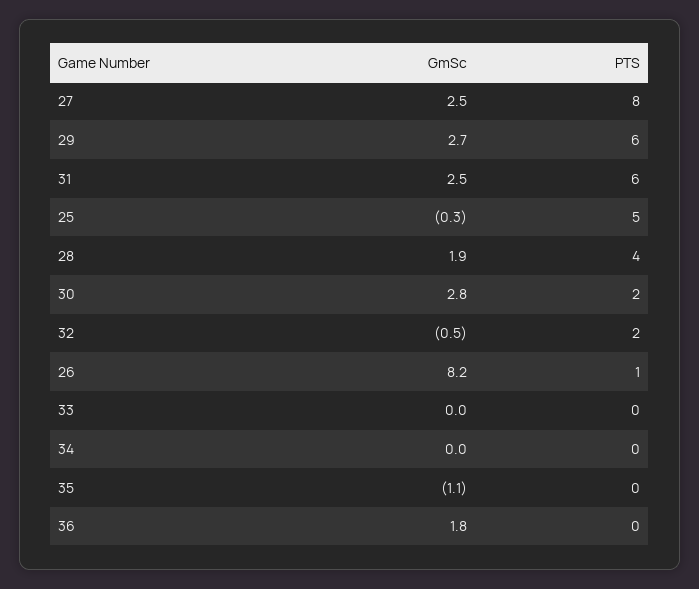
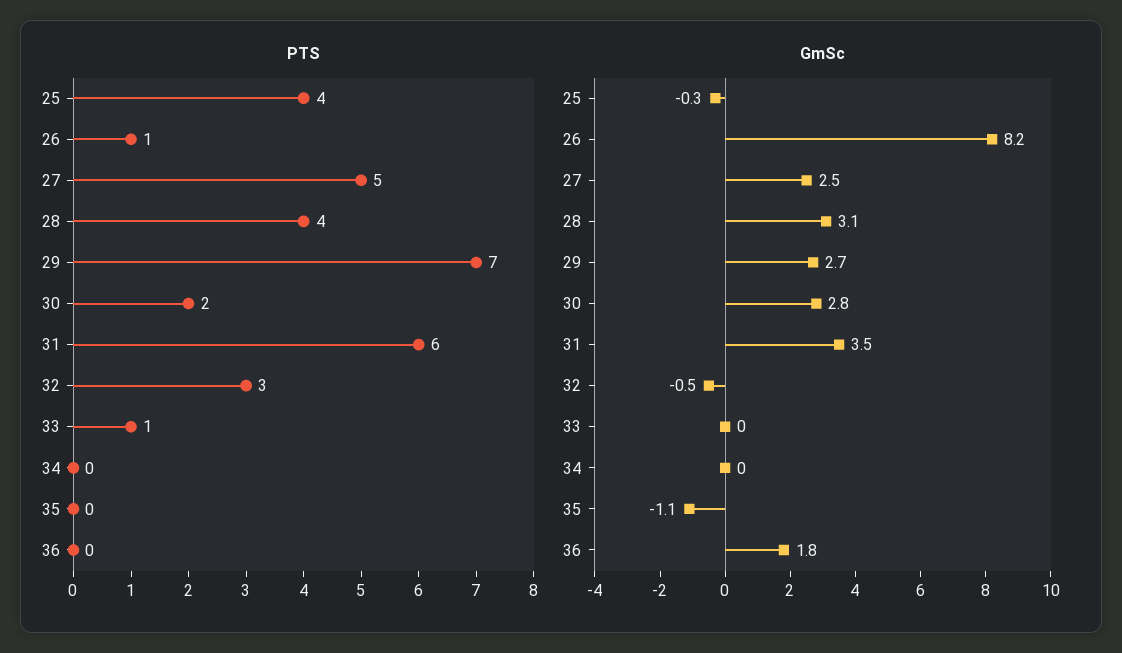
  {
    "GmSc": {
      "27": 2.5,
      "29": 2.7,
-     "31": 2.5,
+     "31": 3.5,
      "25": -0.3,
-     "28": 1.9,
+     "28": 3.1,
      "30": 2.8,
      "32": -0.5,
      "26": 8.2,
      "33": 0,
      "34": 0,
      "35": -1.1,
      "36": 1.8
    },
    "PTS": {
-     "27": 8,
+     "27": 5,
-     "29": 6,
+     "29": 7,
      "31": 6,
-     "25": 5,
+     "25": 4,
      "28": 4,
      "30": 2,
-     "32": 2,
+     "32": 3,
      "26": 1,
-     "33": 0,
+     "33": 1,
      "34": 0,
      "35": 0,
      "36": 0
    }
  }

